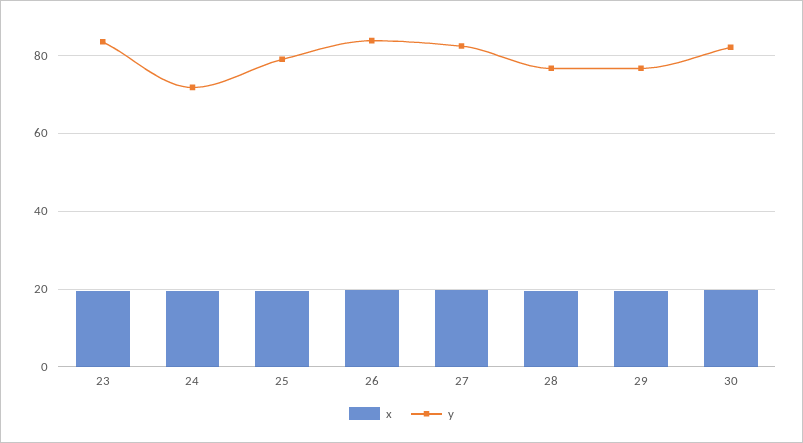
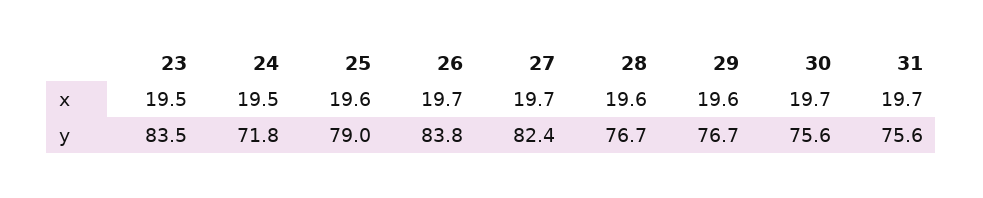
  {
    "x": {
      "23": 19.5,
      "24": 19.5,
      "25": 19.6,
      "26": 19.7,
      "27": 19.7,
      "28": 19.6,
      "29": 19.6,
-     "30": 19.7
+     "30": 19.7,
+     "31": 19.7
    },
    "y": {
      "23": 83.5,
      "24": 71.8,
      "25": 79,
      "26": 83.8,
      "27": 82.4,
      "28": 76.7,
      "29": 76.7,
-     "30": 82
+     "30": 75.6,
+     "31": 75.6
    }
  }

